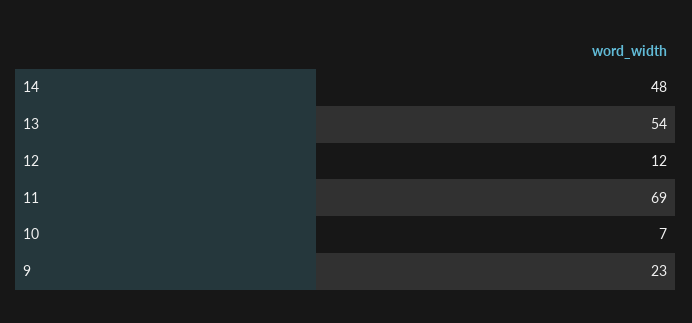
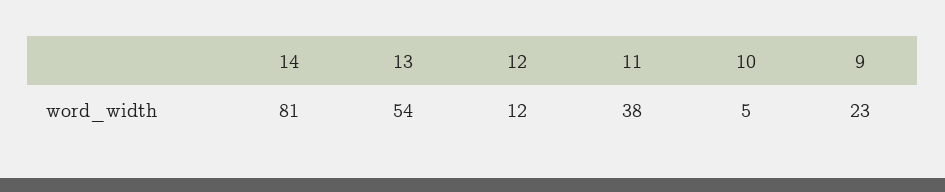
  {
-   "14": 48,
+   "14": 81,
    "13": 54,
    "12": 12,
-   "11": 69,
+   "11": 38,
-   "10": 7,
+   "10": 5,
    "9": 23
  }

